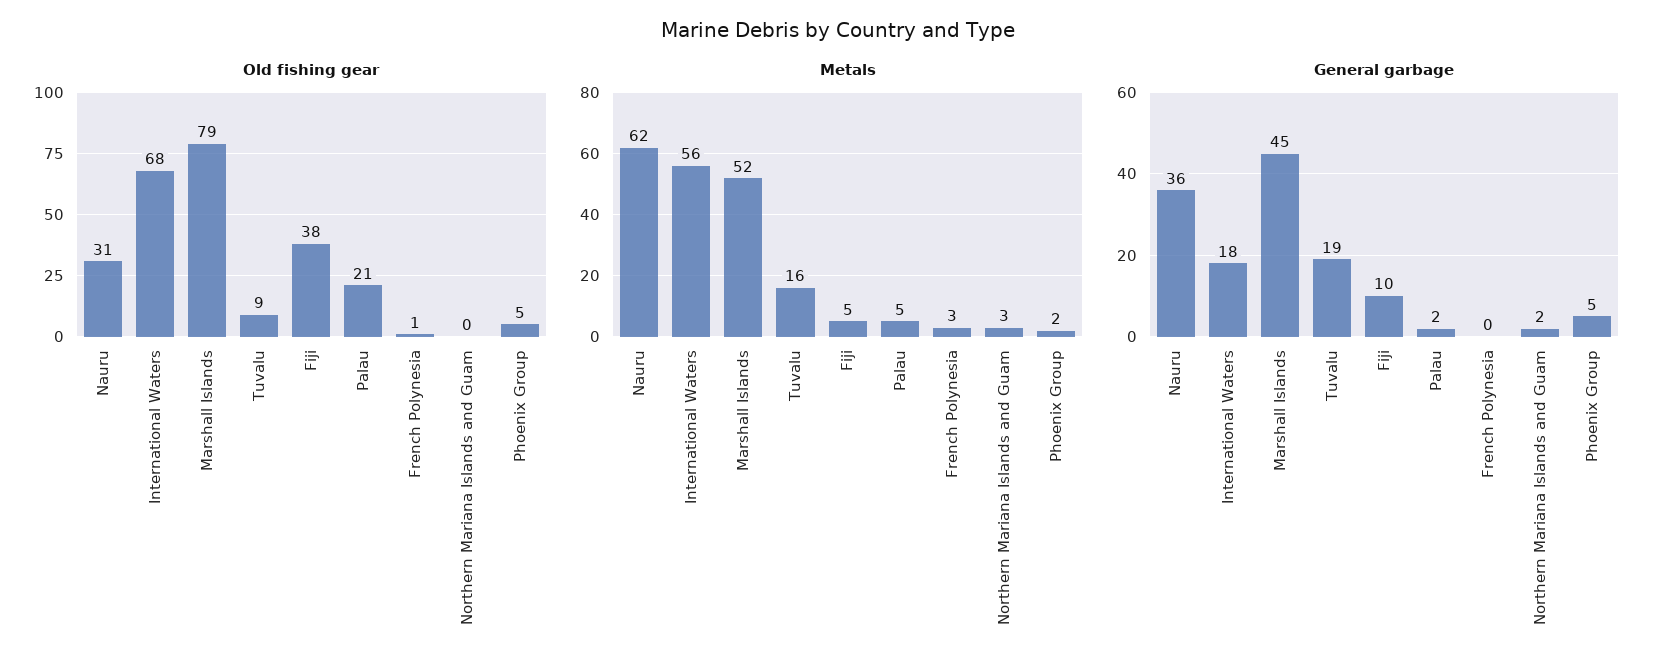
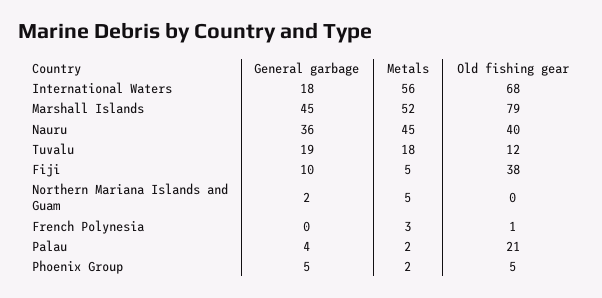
  {
    "Old fishing gear": {
-     "Nauru": 31,
+     "Nauru": 40,
      "International Waters": 68,
      "Marshall Islands": 79,
-     "Tuvalu": 9,
+     "Tuvalu": 12,
      "Fiji": 38,
      "Palau": 21,
      "French Polynesia": 1,
      "Northern Mariana Islands and Guam": 0,
      "Phoenix Group": 5
    },
    "Metals": {
-     "Nauru": 62,
+     "Nauru": 45,
      "International Waters": 56,
      "Marshall Islands": 52,
-     "Tuvalu": 16,
+     "Tuvalu": 18,
      "Fiji": 5,
-     "Palau": 5,
+     "Palau": 2,
      "French Polynesia": 3,
-     "Northern Mariana Islands and Guam": 3,
+     "Northern Mariana Islands and Guam": 5,
      "Phoenix Group": 2
    },
    "General garbage": {
      "Nauru": 36,
      "International Waters": 18,
      "Marshall Islands": 45,
      "Tuvalu": 19,
      "Fiji": 10,
-     "Palau": 2,
+     "Palau": 4,
      "French Polynesia": 0,
      "Northern Mariana Islands and Guam": 2,
      "Phoenix Group": 5
    }
  }

